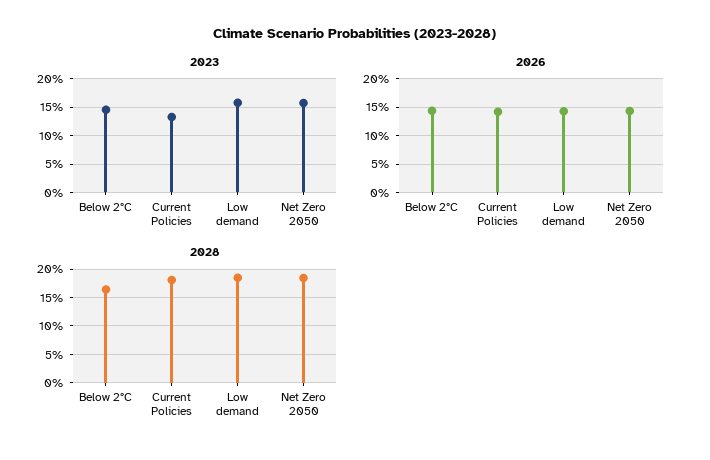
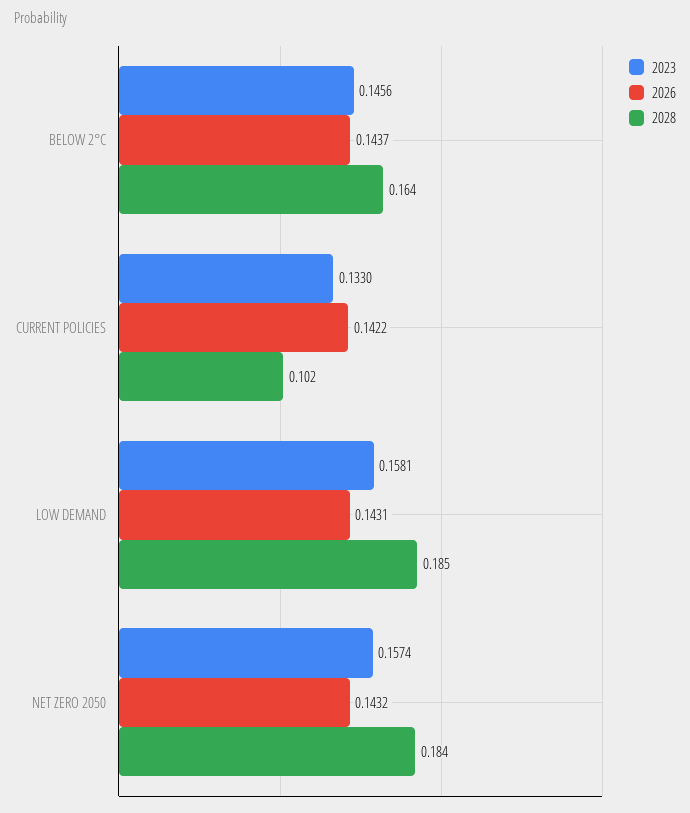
  {
    "2023": {
      "Below 2°C": 0.1456,
      "Current Policies": 0.133,
      "Low demand": 0.1581,
      "Net Zero 2050": 0.1574
    },
    "2026": {
      "Below 2°C": 0.1437,
      "Current Policies": 0.1422,
      "Low demand": 0.1431,
      "Net Zero 2050": 0.1432
    },
    "2028": {
      "Below 2°C": 0.164,
-     "Current Policies": 0.175,
+     "Current Policies": 0.102,
      "Low demand": 0.185,
      "Net Zero 2050": 0.184
    }
  }

